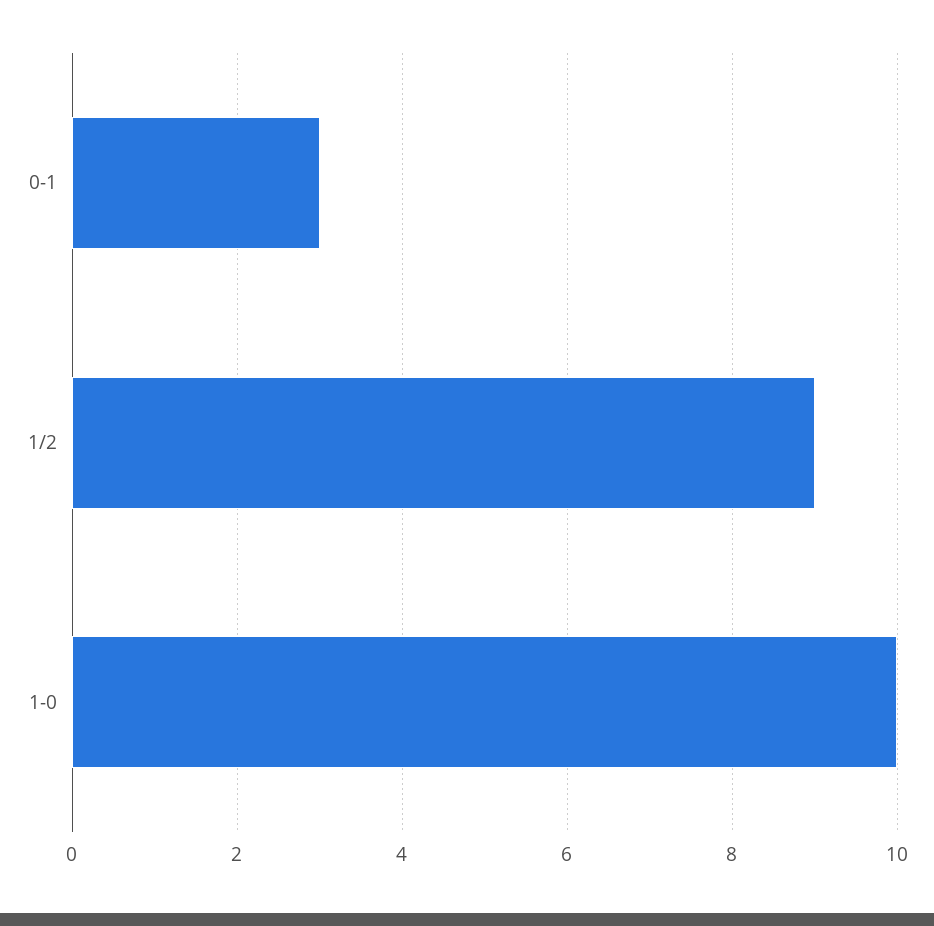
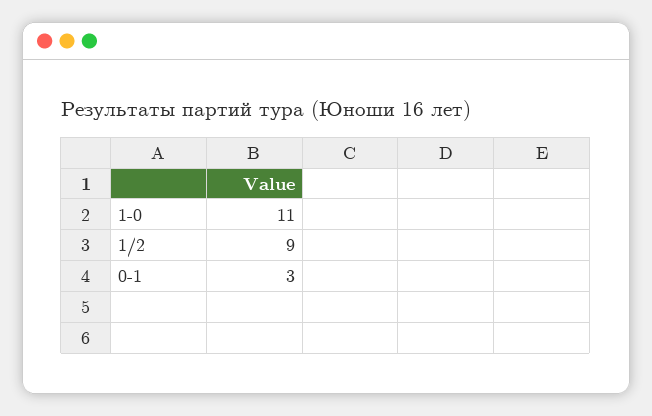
  {
    "0-1": 3,
    "1/2": 9,
-   "1-0": 10
+   "1-0": 11
  }

